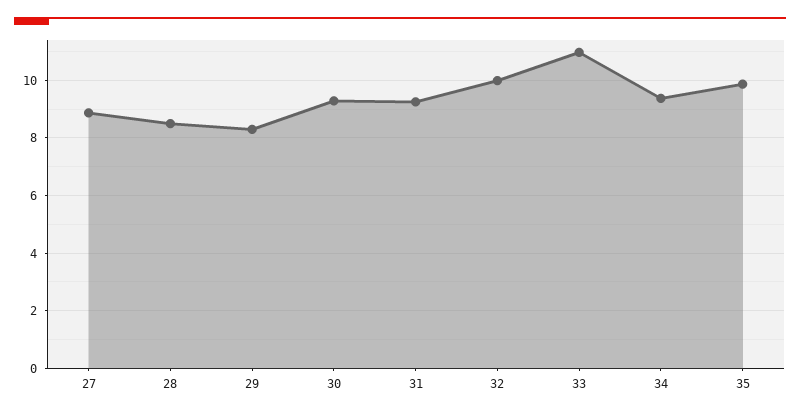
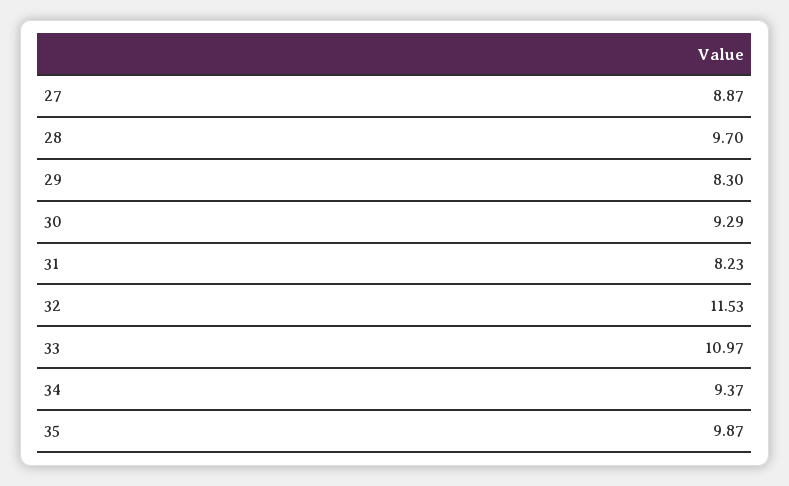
  {
    "27": 8.87,
-   "28": 8.5,
+   "28": 9.7,
    "29": 8.3,
    "30": 9.29,
-   "31": 9.25,
+   "31": 8.23,
-   "32": 10,
+   "32": 11.53,
    "33": 10.97,
    "34": 9.37,
    "35": 9.87
  }

